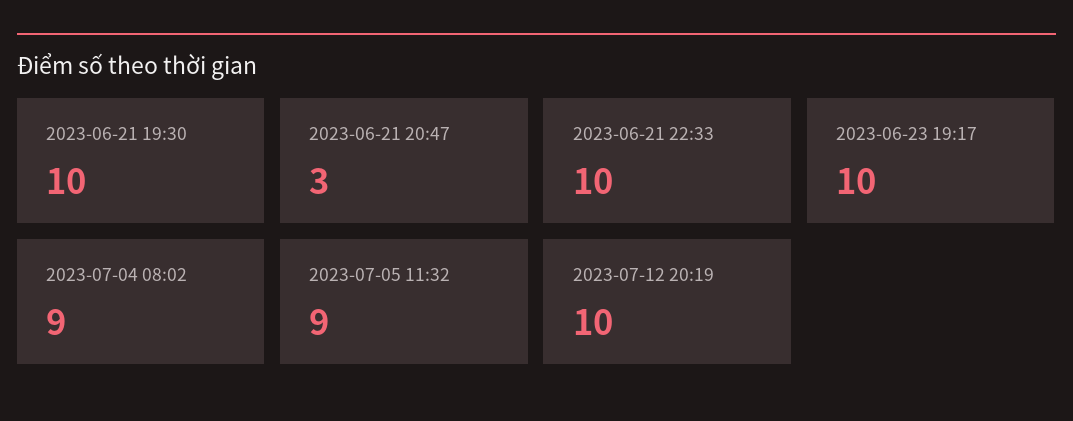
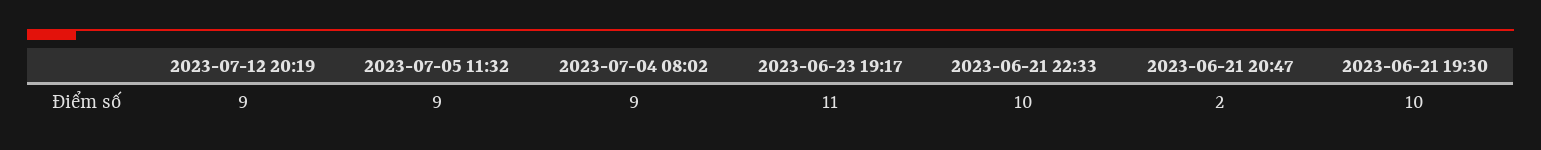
  {
    "2023-06-21 19:30": 10,
-   "2023-06-21 20:47": 3,
+   "2023-06-21 20:47": 2,
    "2023-06-21 22:33": 10,
-   "2023-06-23 19:17": 10,
+   "2023-06-23 19:17": 11,
    "2023-07-04 08:02": 9,
    "2023-07-05 11:32": 9,
-   "2023-07-12 20:19": 10
+   "2023-07-12 20:19": 9
  }

